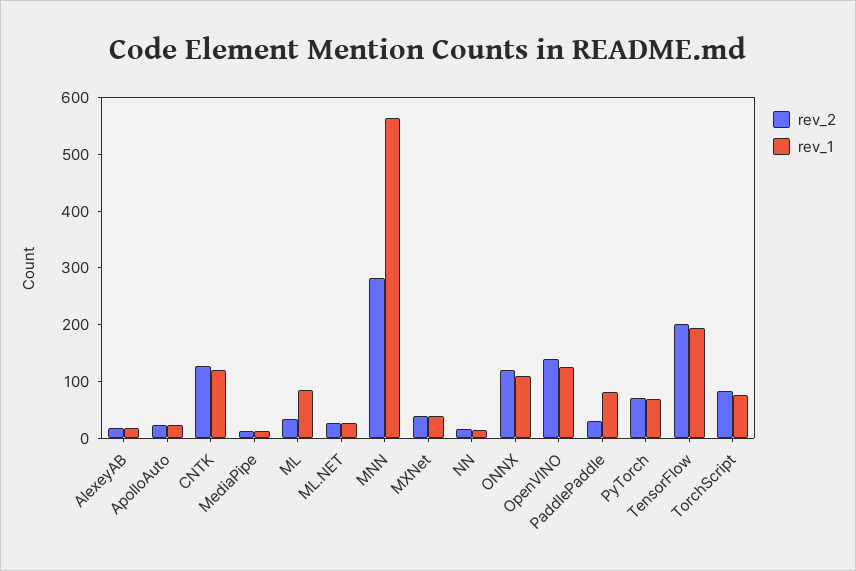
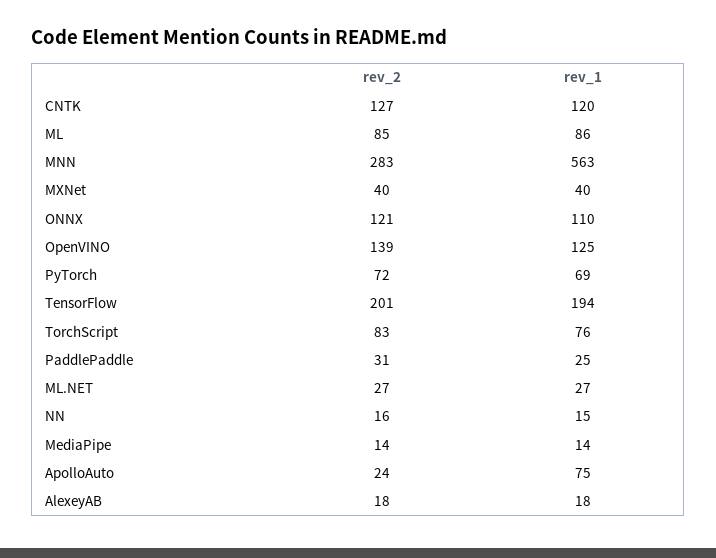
  {
    "rev_2": {
      "AlexeyAB": 18,
      "ApolloAuto": 24,
      "CNTK": 127,
      "MediaPipe": 14,
-     "ML": 40,
+     "ML": 85,
      "ML.NET": 27,
      "MNN": 283,
      "MXNet": 40,
      "NN": 16,
      "ONNX": 121,
      "OpenVINO": 139,
      "PaddlePaddle": 31,
      "PyTorch": 72,
      "TensorFlow": 201,
      "TorchScript": 83
    },
    "rev_1": {
      "AlexeyAB": 18,
-     "ApolloAuto": 20,
+     "ApolloAuto": 75,
      "CNTK": 120,
      "MediaPipe": 14,
      "ML": 86,
      "ML.NET": 27,
      "MNN": 563,
      "MXNet": 40,
      "NN": 15,
      "ONNX": 110,
      "OpenVINO": 125,
-     "PaddlePaddle": 80,
+     "PaddlePaddle": 25,
      "PyTorch": 69,
      "TensorFlow": 194,
      "TorchScript": 76
    }
  }

